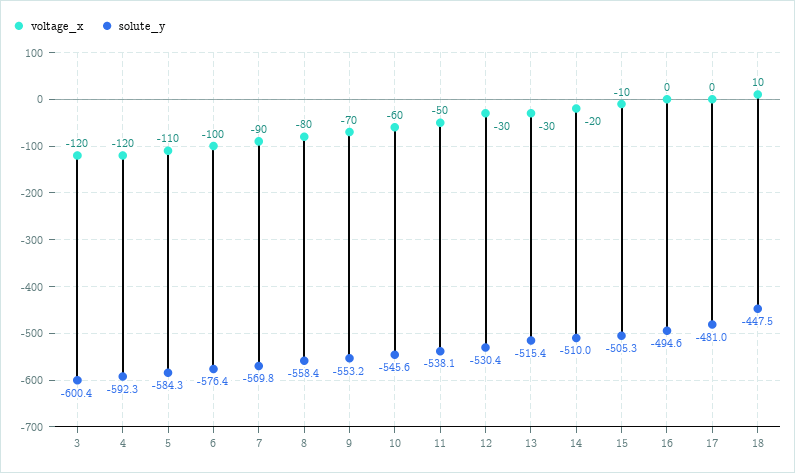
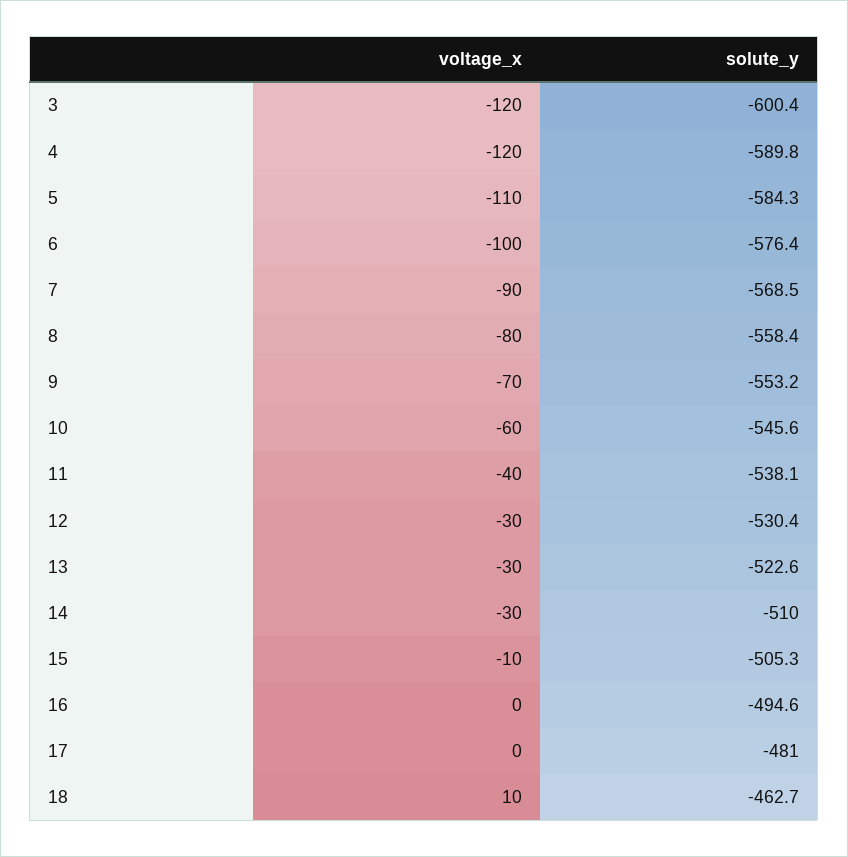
  {
    "voltage_x": {
      "3": -120,
      "4": -120,
      "5": -110,
      "6": -100,
      "7": -90,
      "8": -80,
      "9": -70,
      "10": -60,
-     "11": -50,
+     "11": -40,
      "12": -30,
      "13": -30,
-     "14": -20,
+     "14": -30,
      "15": -10,
      "16": 0,
      "17": 0,
      "18": 10
    },
    "solute_y": {
      "3": -600.4,
-     "4": -592.3,
+     "4": -589.8,
      "5": -584.3,
      "6": -576.4,
-     "7": -569.8,
+     "7": -568.5,
      "8": -558.4,
      "9": -553.2,
      "10": -545.6,
      "11": -538.1,
      "12": -530.4,
-     "13": -515.4,
+     "13": -522.6,
      "14": -510,
      "15": -505.3,
      "16": -494.6,
      "17": -481,
-     "18": -447.5
+     "18": -462.7
    }
  }

